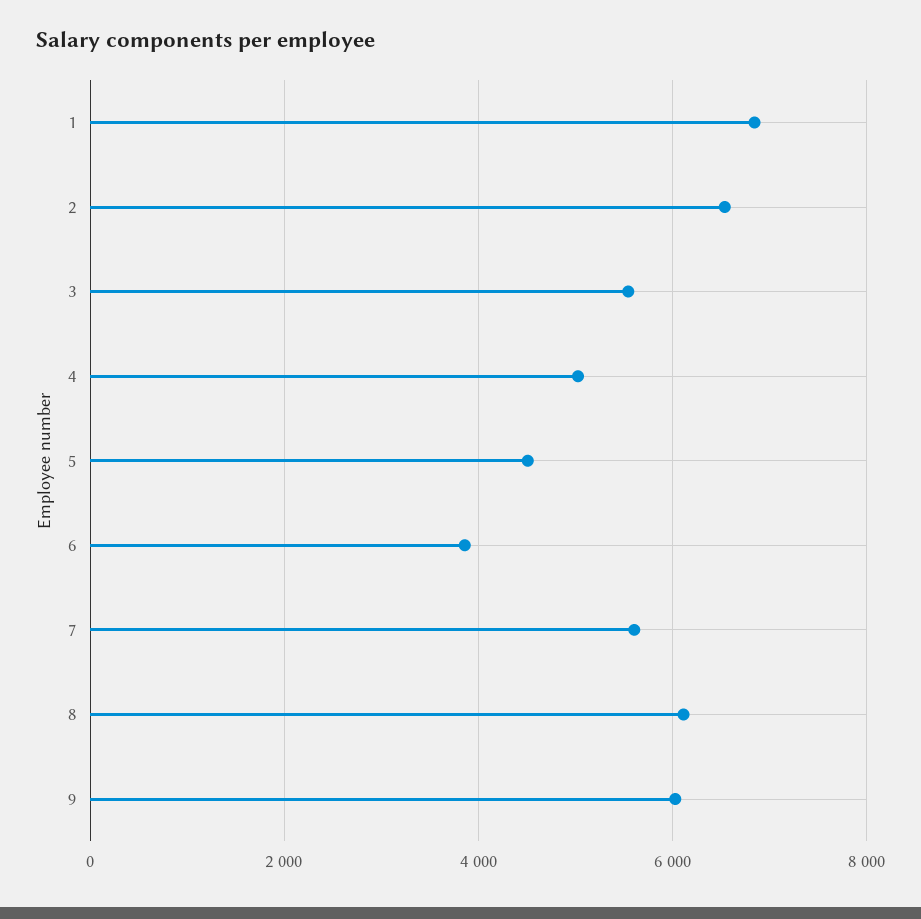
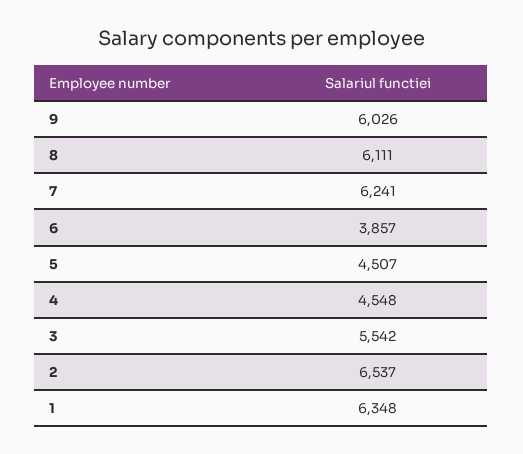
  {
-   "1": 6800,
+   "1": 6348,
    "2": 6537,
    "3": 5542,
-   "4": 5000,
+   "4": 4548,
    "5": 4507,
    "6": 3857,
-   "7": 5600,
+   "7": 6241,
    "8": 6111,
    "9": 6026
  }

